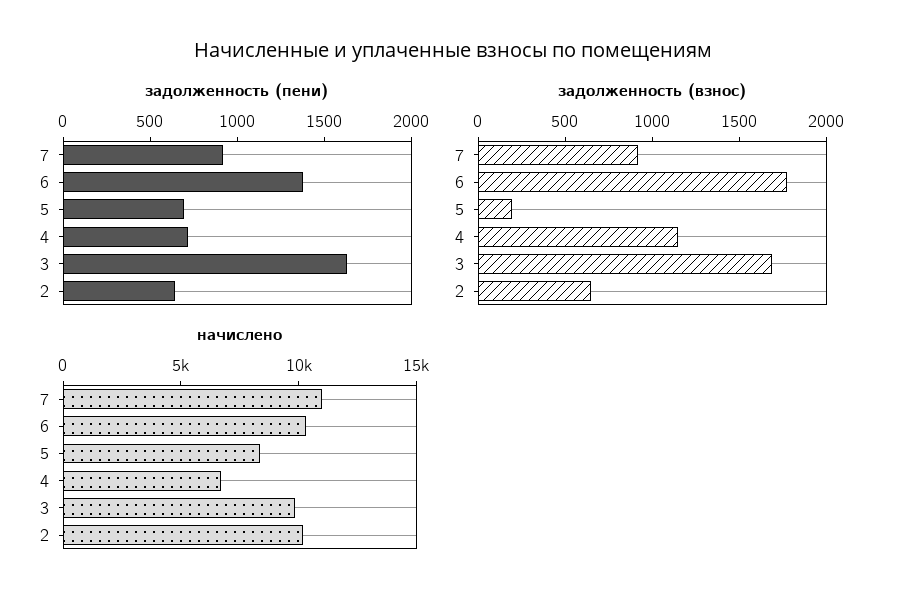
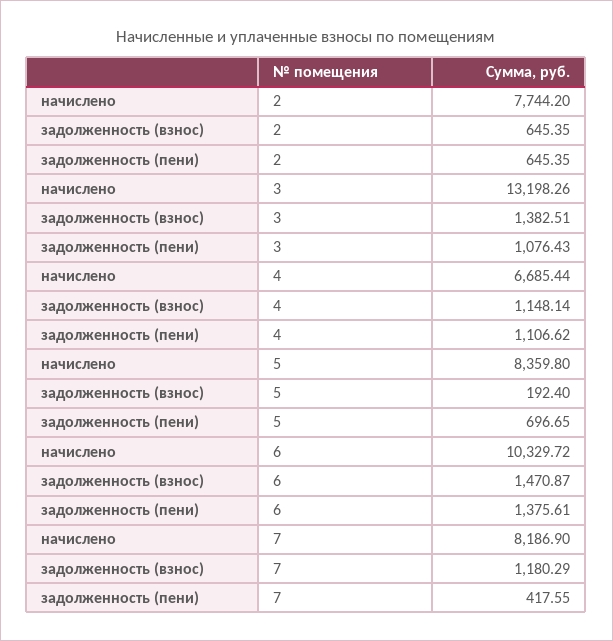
  {
    "задолженность (пени)": {
-     "7": 900,
+     "7": 417.55,
      "6": 1375.61,
      "5": 696.65,
-     "4": 700,
+     "4": 1106.62,
-     "3": 1600,
+     "3": 1076.43,
      "2": 645.35
    },
    "задолженность (взнос)": {
-     "7": 900,
+     "7": 1180.29,
-     "6": 1800,
+     "6": 1470.87,
      "5": 192.4,
      "4": 1148.14,
-     "3": 1700,
+     "3": 1382.51,
      "2": 645.35
    },
    "начислено": {
-     "7": 11000,
+     "7": 8186.9,
      "6": 10329.72,
      "5": 8359.8,
      "4": 6685.44,
-     "3": 10000,
+     "3": 13198.26,
-     "2": 10000
+     "2": 7744.2
    }
  }

